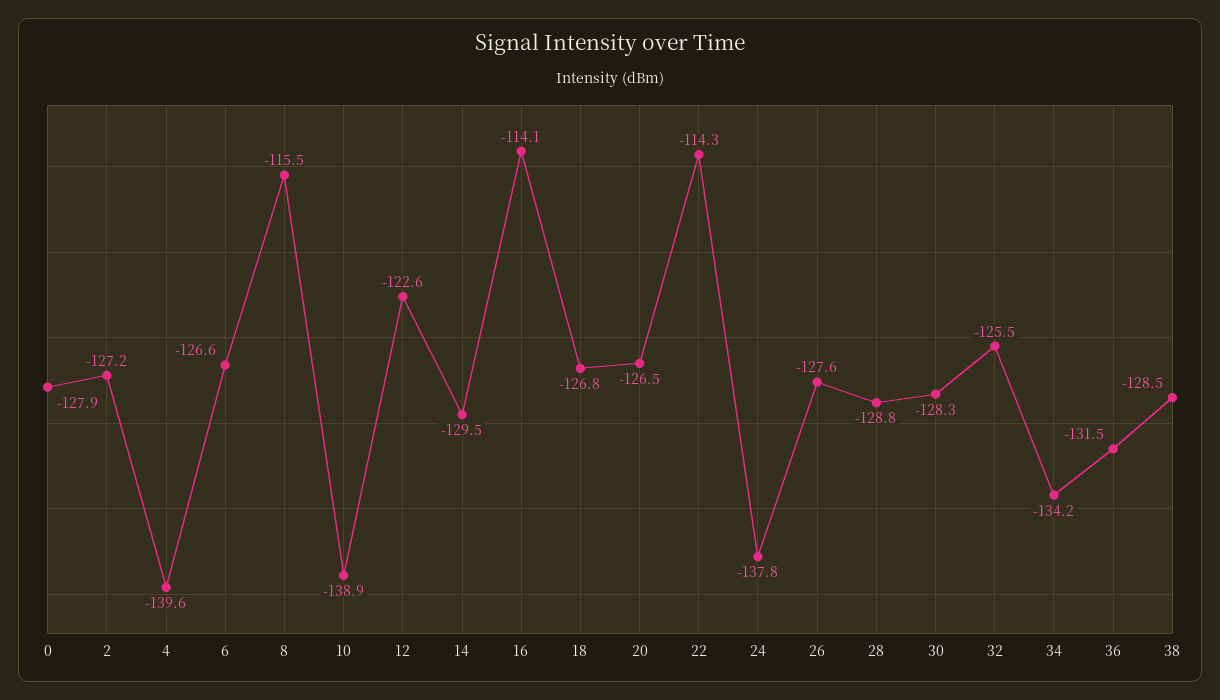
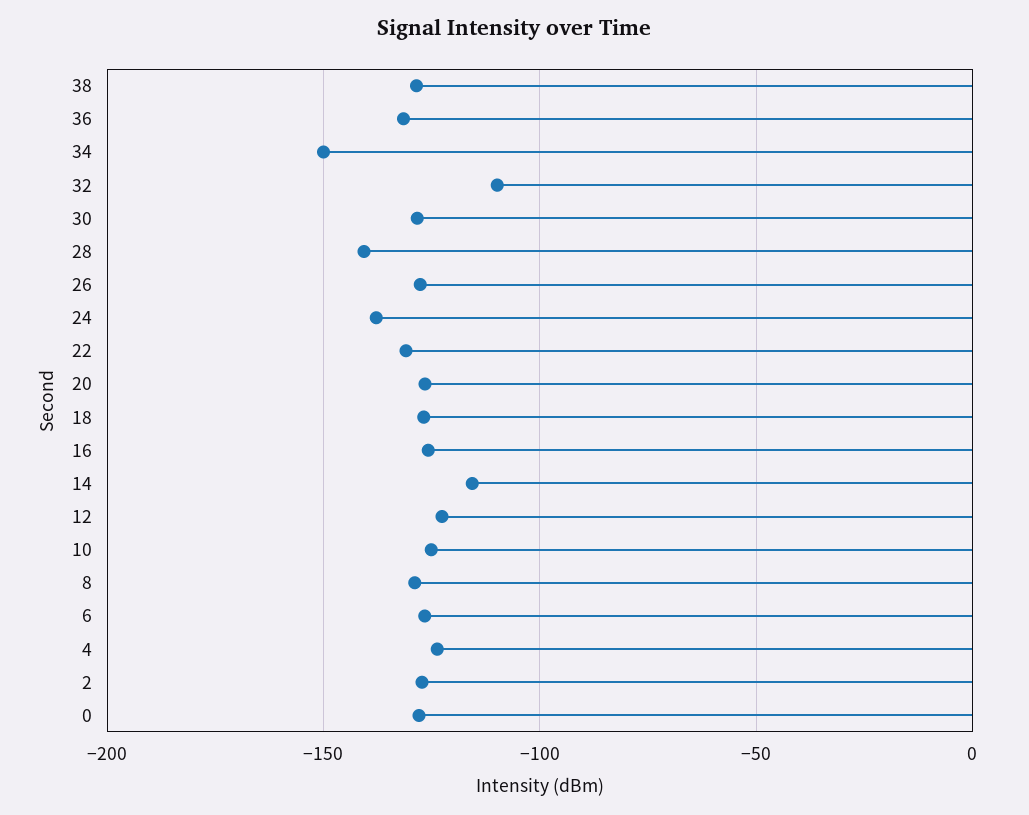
  {
    "0": -127.9,
    "2": -127.2,
-   "4": -139.6,
+   "4": -125,
    "6": -126.6,
-   "8": -115.5,
+   "8": -130,
-   "10": -138.9,
+   "10": -125,
    "12": -122.6,
-   "14": -129.5,
+   "14": -115,
-   "16": -114.1,
+   "16": -125,
    "18": -126.8,
    "20": -126.5,
-   "22": -114.3,
+   "22": -130,
    "24": -137.8,
    "26": -127.6,
-   "28": -128.8,
+   "28": -140,
    "30": -128.3,
-   "32": -125.5,
+   "32": -110,
-   "34": -134.2,
+   "34": -150,
    "36": -131.5,
    "38": -128.5
  }

